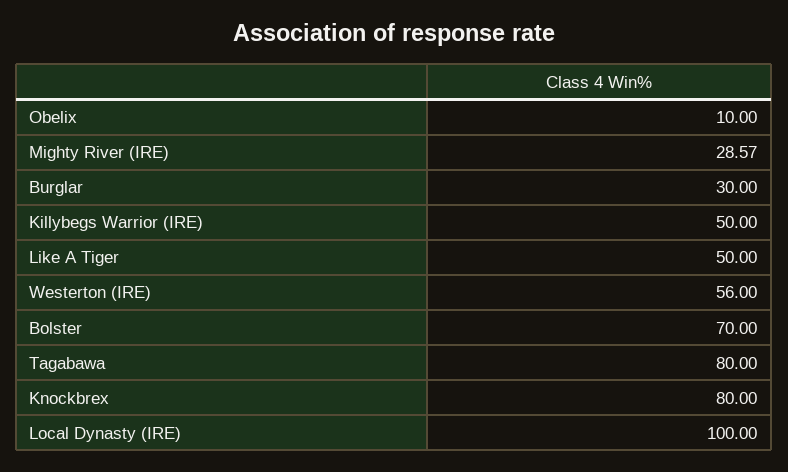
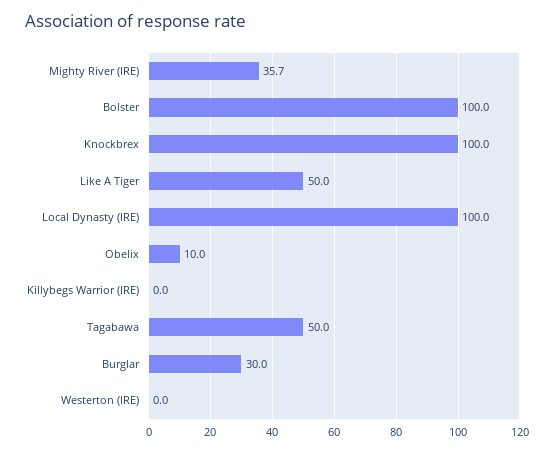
  {
    "Obelix": 10,
-   "Mighty River (IRE)": 28.57,
+   "Mighty River (IRE)": 35.7,
    "Burglar": 30,
-   "Killybegs Warrior (IRE)": 50,
+   "Killybegs Warrior (IRE)": 0,
    "Like A Tiger": 50,
-   "Westerton (IRE)": 56,
+   "Westerton (IRE)": 0,
-   "Bolster": 70,
+   "Bolster": 100,
-   "Tagabawa": 80,
+   "Tagabawa": 50,
-   "Knockbrex": 80,
+   "Knockbrex": 100,
    "Local Dynasty (IRE)": 100
  }

